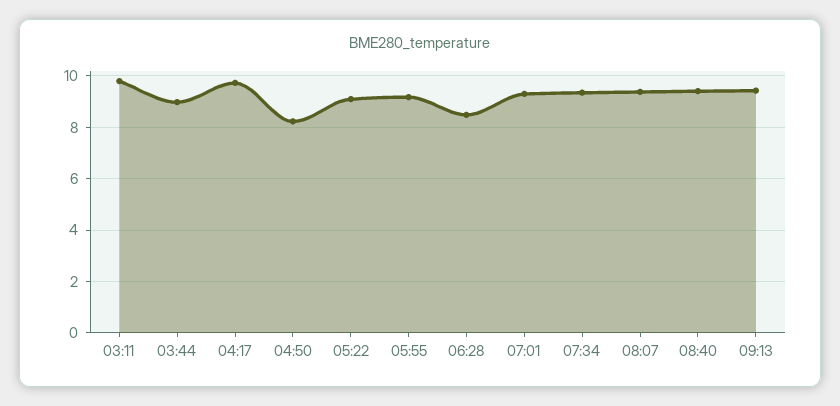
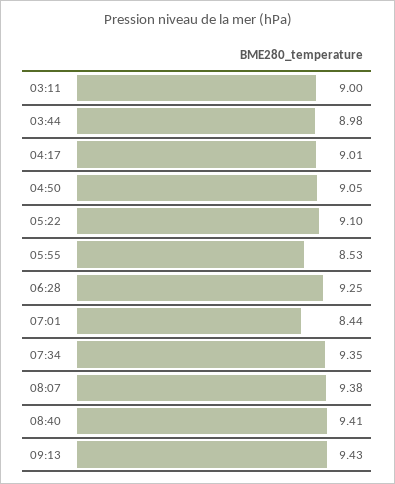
  {
-   "03:11": 9.75,
+   "03:11": 9,
    "03:44": 8.98,
-   "04:17": 9.75,
+   "04:17": 9.01,
-   "04:50": 8.25,
+   "04:50": 9.05,
    "05:22": 9.1,
-   "05:55": 9.25,
+   "05:55": 8.53,
-   "06:28": 8.5,
+   "06:28": 9.25,
-   "07:01": 9.25,
+   "07:01": 8.44,
    "07:34": 9.35,
    "08:07": 9.38,
    "08:40": 9.41,
    "09:13": 9.43
  }

